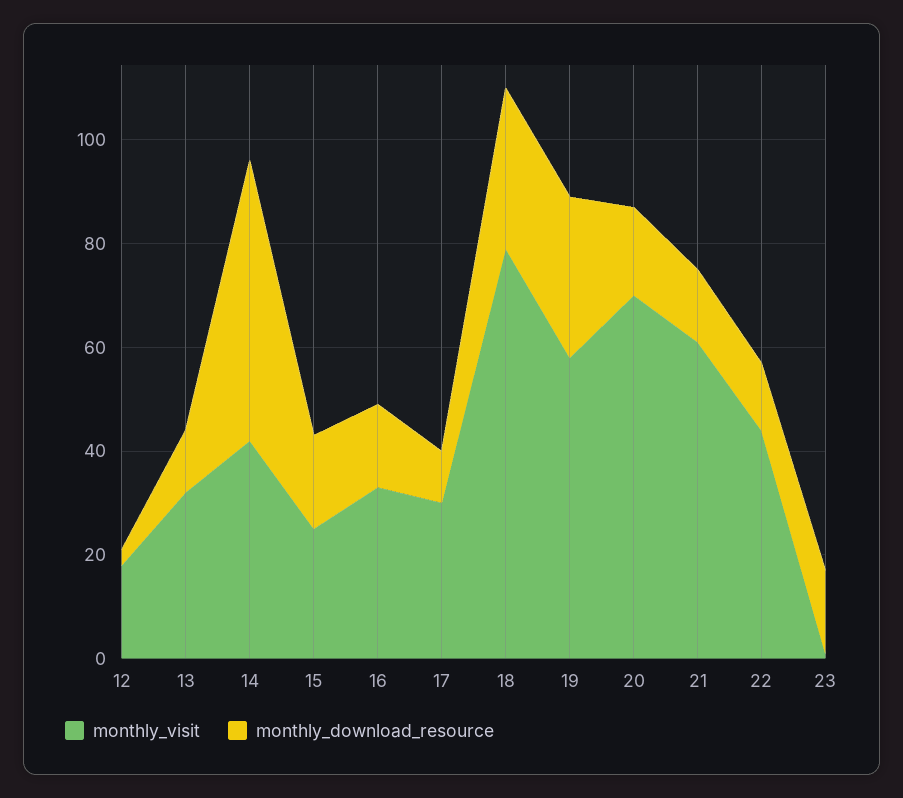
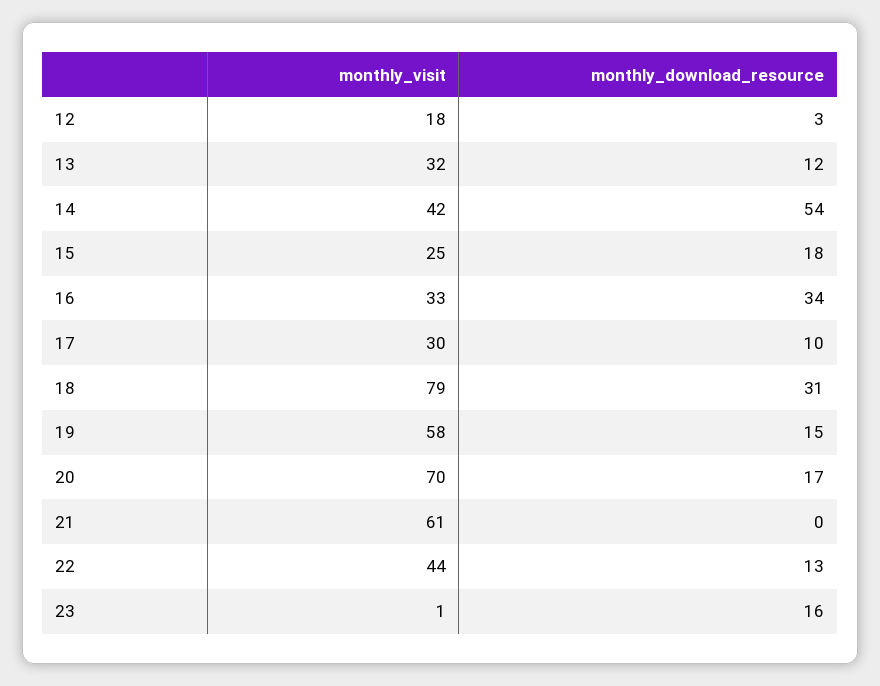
  {
    "monthly_visit": {
      "12": 18,
      "13": 32,
      "14": 42,
      "15": 25,
      "16": 33,
      "17": 30,
      "18": 79,
      "19": 58,
      "20": 70,
      "21": 61,
      "22": 44,
      "23": 1
    },
    "monthly_download_resource": {
      "12": 3,
      "13": 12,
      "14": 54,
      "15": 18,
-     "16": 15,
+     "16": 34,
      "17": 10,
      "18": 31,
-     "19": 30,
+     "19": 15,
      "20": 17,
-     "21": 15,
+     "21": 0,
      "22": 13,
      "23": 16
    }
  }

